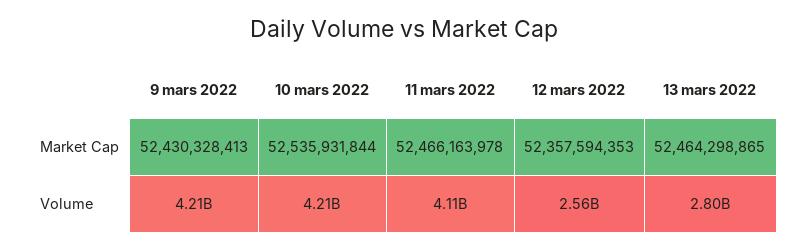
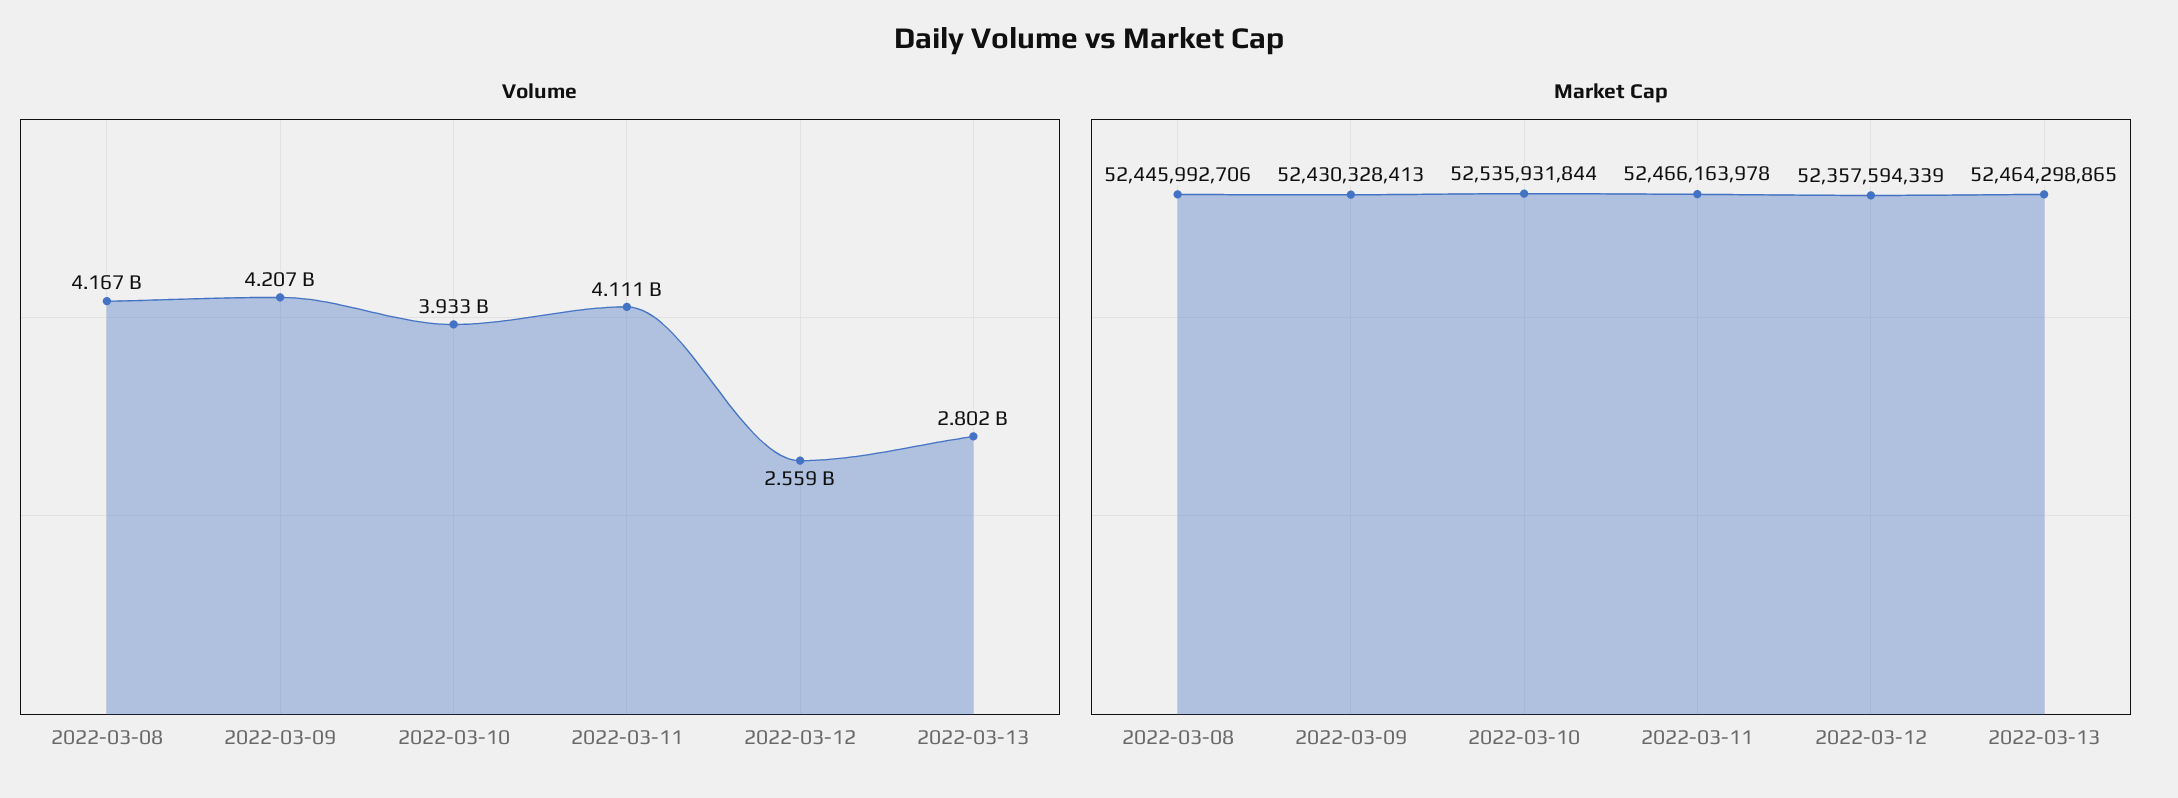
  {
    "Market Cap": {
      "9 mars 2022": 52430328413,
      "10 mars 2022": 52535931844,
      "11 mars 2022": 52466163978,
-     "12 mars 2022": 52357594353,
+     "12 mars 2022": 52357594339,
-     "13 mars 2022": 52464298865
+     "13 mars 2022": 52464298865,
+     "2022-03-08": 52445992706
    },
    "Volume": {
      "9 mars 2022": 4207000000,
-     "10 mars 2022": 4210000000,
+     "10 mars 2022": 3933000000,
      "11 mars 2022": 4111000000,
      "12 mars 2022": 2559000000,
-     "13 mars 2022": 2802000000
+     "13 mars 2022": 2802000000,
+     "2022-03-08": 4167000000
    }
  }

